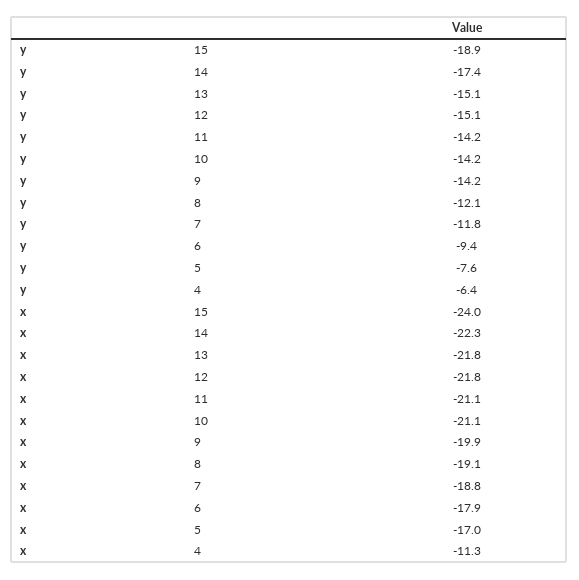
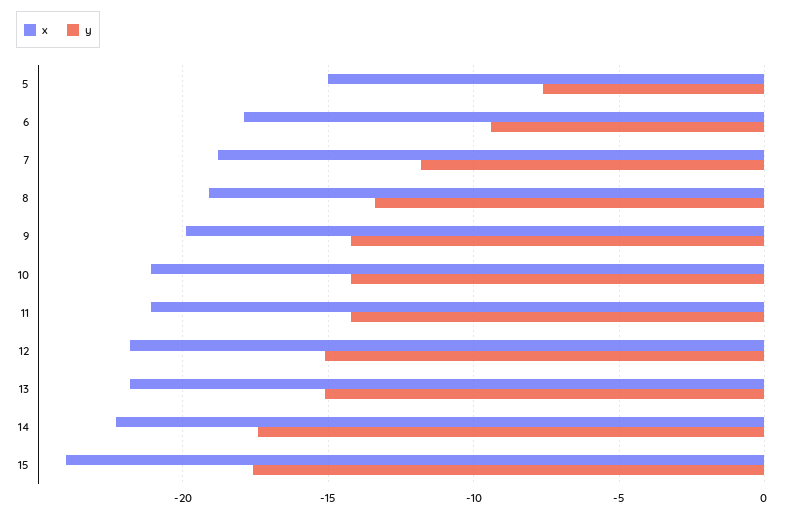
  {
    "y": {
-     "15": -18.9,
+     "15": -17.5,
      "14": -17.4,
      "13": -15.1,
      "12": -15.1,
      "11": -14.2,
      "10": -14.2,
      "9": -14.2,
-     "8": -12.1,
+     "8": -13.5,
      "7": -11.8,
      "6": -9.4,
-     "5": -7.6,
+     "5": -7.6
-     "4": -6.4
    },
    "x": {
      "15": -24,
      "14": -22.3,
      "13": -21.8,
      "12": -21.8,
      "11": -21.1,
      "10": -21.1,
      "9": -19.9,
      "8": -19.1,
      "7": -18.8,
      "6": -17.9,
-     "5": -17,
+     "5": -15
-     "4": -11.3
    }
  }

